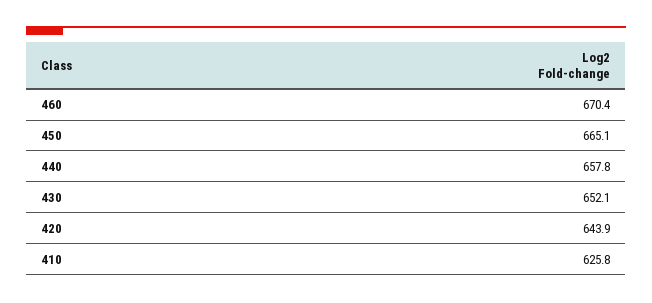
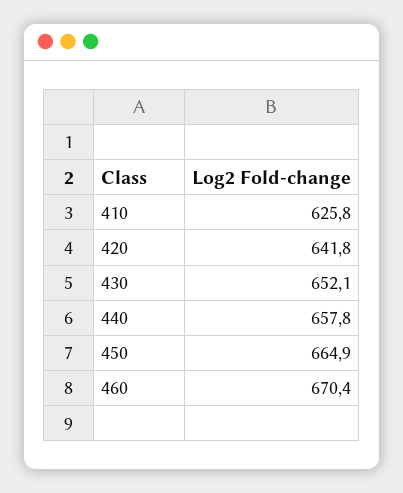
  {
    "460": 670.4,
-   "450": 665.1,
+   "450": 664.9,
    "440": 657.8,
    "430": 652.1,
-   "420": 643.9,
+   "420": 641.8,
    "410": 625.8
  }

